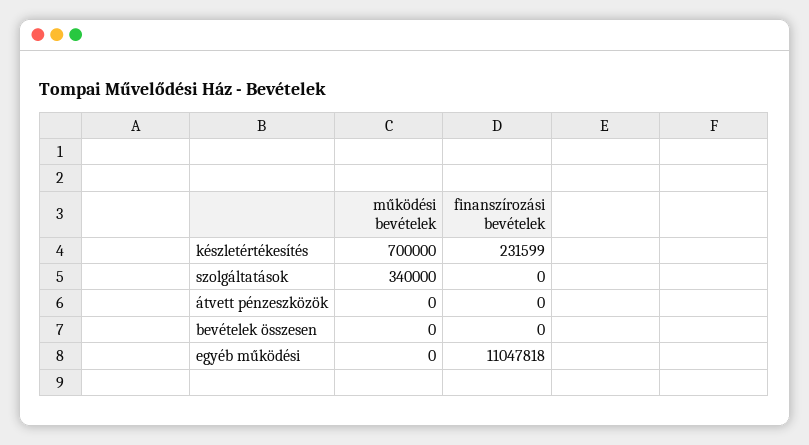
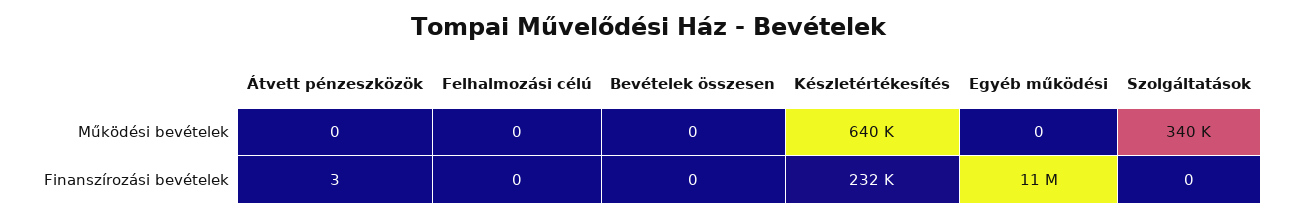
  {
    "működési bevételek": {
-     "készletértékesítés": 700000,
+     "készletértékesítés": 640000,
      "szolgáltatások": 340000,
      "átvett pénzeszközök": 0,
      "bevételek összesen": 0,
-     "egyéb működési": 0
+     "egyéb működési": 0,
+     "Felhalmozási célú": 0
    },
    "finanszírozási bevételek": {
      "készletértékesítés": 231599,
      "szolgáltatások": 0,
-     "átvett pénzeszközök": 0,
+     "átvett pénzeszközök": 3,
      "bevételek összesen": 0,
-     "egyéb működési": 11047818
+     "egyéb működési": 11047818,
+     "Felhalmozási célú": 0
    }
  }

